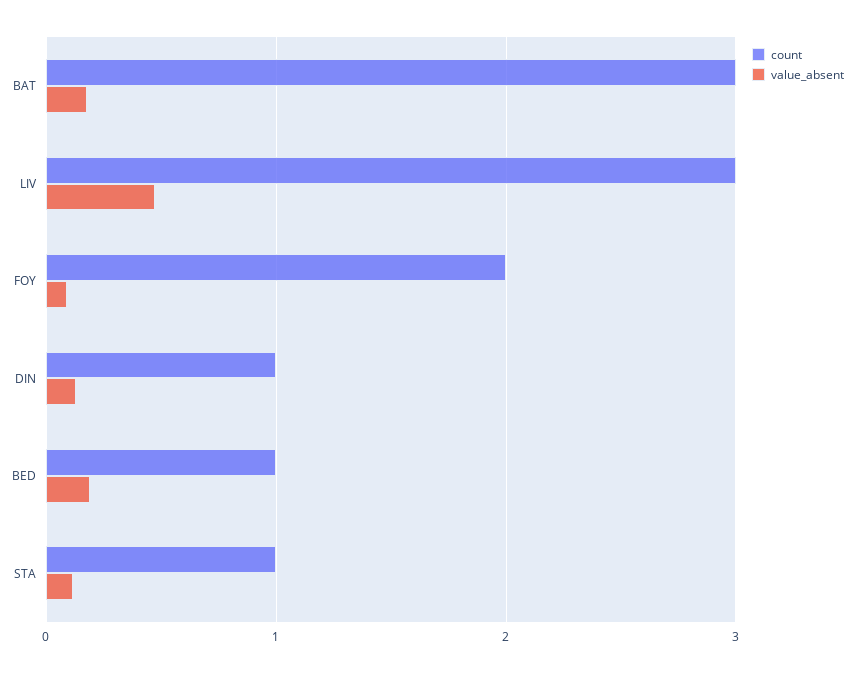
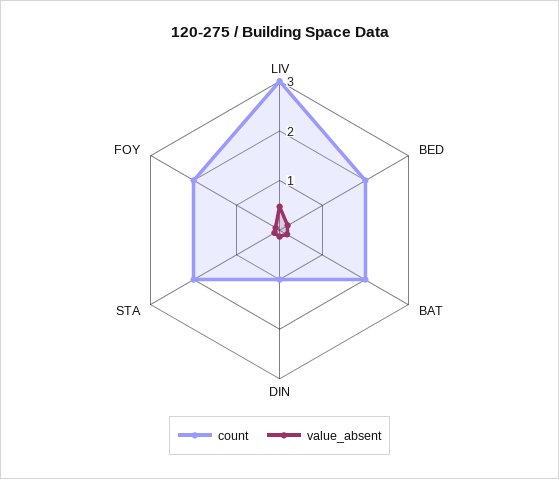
  {
    "count": {
-     "BAT": 3,
+     "BAT": 2,
      "LIV": 3,
      "FOY": 2,
      "DIN": 1,
-     "BED": 1,
+     "BED": 2,
-     "STA": 1
+     "STA": 2
    },
    "value_absent": {
      "BAT": 0.2,
      "LIV": 0.5,
      "FOY": 0.1,
      "DIN": 0.1,
      "BED": 0.2,
      "STA": 0.1
    }
  }

